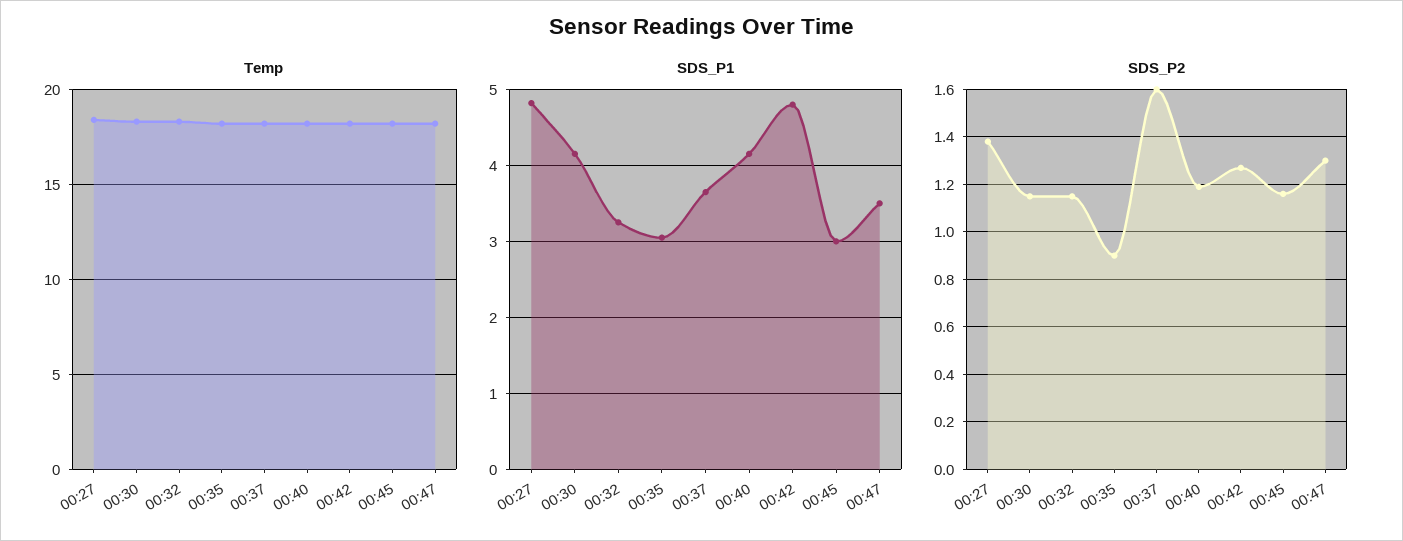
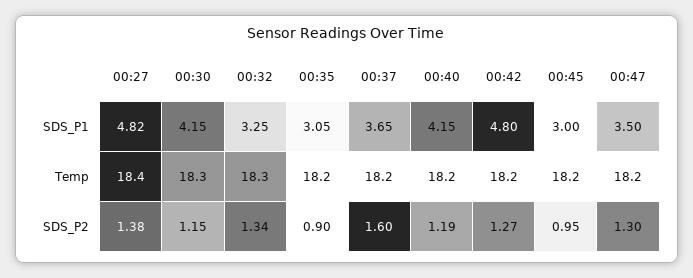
  {
    "Temp": {
      "00:27": 18.4,
      "00:30": 18.3,
      "00:32": 18.3,
      "00:35": 18.2,
      "00:37": 18.2,
      "00:40": 18.2,
      "00:42": 18.2,
      "00:45": 18.2,
      "00:47": 18.2
    },
    "SDS_P1": {
      "00:27": 4.82,
      "00:30": 4.15,
      "00:32": 3.25,
      "00:35": 3.05,
      "00:37": 3.65,
      "00:40": 4.15,
      "00:42": 4.8,
      "00:45": 3,
      "00:47": 3.5
    },
    "SDS_P2": {
      "00:27": 1.38,
      "00:30": 1.15,
-     "00:32": 1.15,
+     "00:32": 1.34,
      "00:35": 0.9,
      "00:37": 1.6,
      "00:40": 1.19,
      "00:42": 1.27,
-     "00:45": 1.15,
+     "00:45": 0.95,
      "00:47": 1.3
    }
  }

